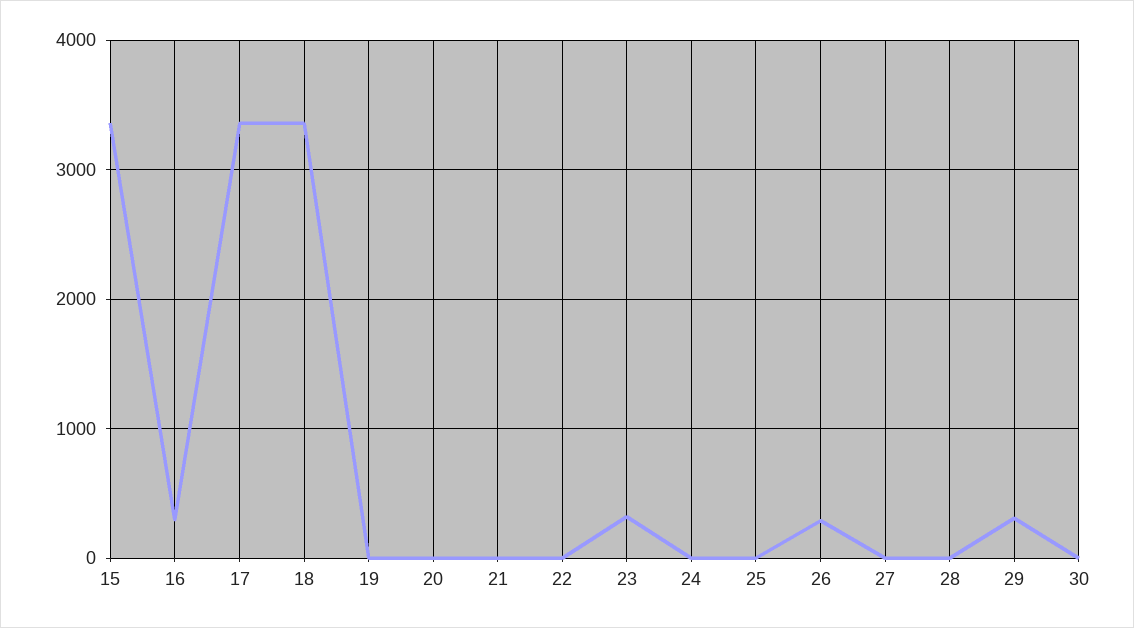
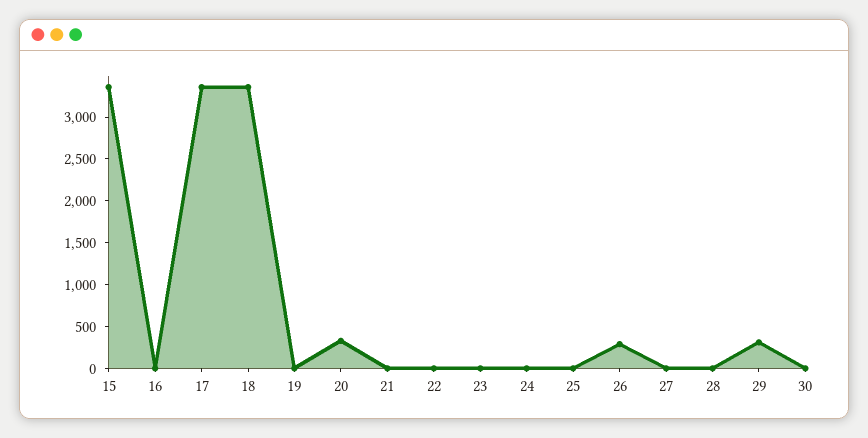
  {
    "15": 3400,
-   "16": 300,
+   "16": 0,
    "17": 3400,
    "18": 3400,
    "19": 0,
-   "20": 0,
+   "20": 300,
    "21": 0,
    "22": 0,
-   "23": 300,
+   "23": 0,
    "24": 0,
    "25": 0,
    "26": 300,
    "27": 0,
    "28": 0,
    "29": 300,
    "30": 0
  }

